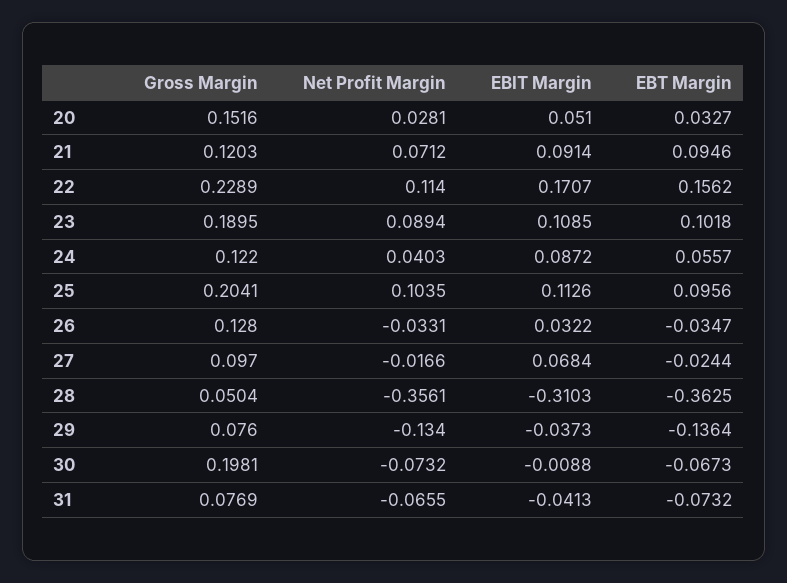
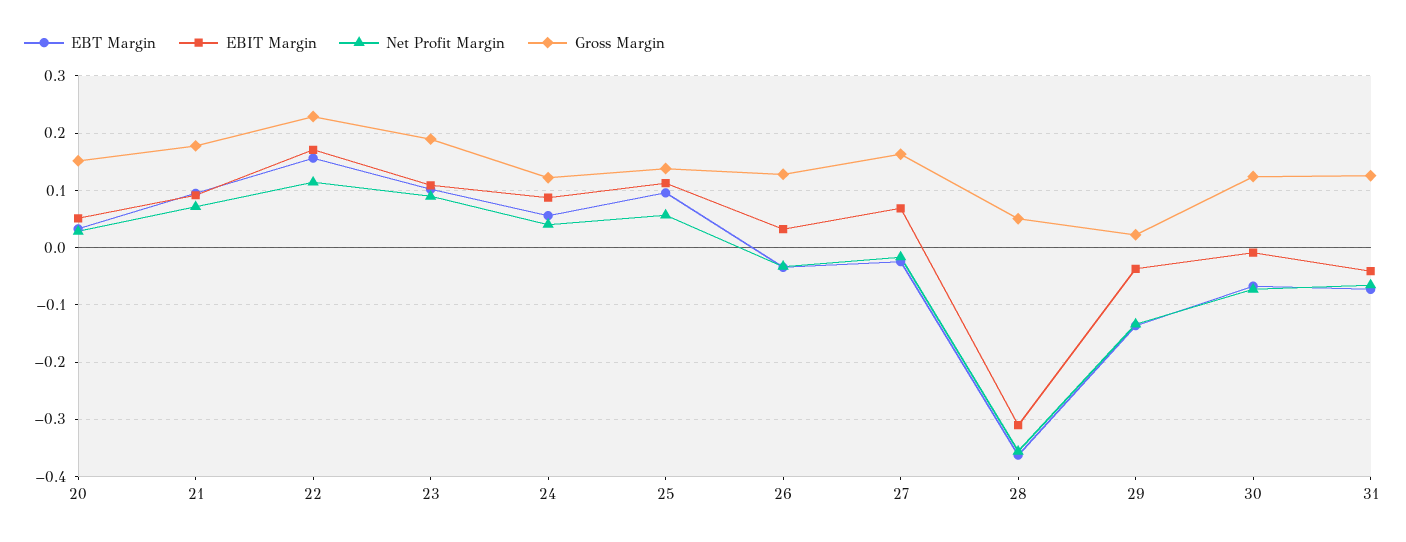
  {
    "Gross Margin": {
      "20": 0.1516,
-     "21": 0.1203,
+     "21": 0.18,
      "22": 0.2289,
      "23": 0.1895,
      "24": 0.122,
-     "25": 0.2041,
+     "25": 0.14,
      "26": 0.128,
-     "27": 0.097,
+     "27": 0.16,
      "28": 0.0504,
-     "29": 0.076,
+     "29": 0.02,
-     "30": 0.1981,
+     "30": 0.12,
-     "31": 0.0769
+     "31": 0.12
    },
    "Net Profit Margin": {
      "20": 0.0281,
      "21": 0.0712,
      "22": 0.114,
      "23": 0.0894,
      "24": 0.0403,
-     "25": 0.1035,
+     "25": 0.06,
      "26": -0.0331,
      "27": -0.0166,
      "28": -0.3561,
      "29": -0.134,
      "30": -0.0732,
      "31": -0.0655
    },
    "EBIT Margin": {
      "20": 0.051,
      "21": 0.0914,
      "22": 0.1707,
      "23": 0.1085,
      "24": 0.0872,
      "25": 0.1126,
      "26": 0.0322,
      "27": 0.0684,
      "28": -0.3103,
      "29": -0.0373,
      "30": -0.0088,
      "31": -0.0413
    },
    "EBT Margin": {
      "20": 0.0327,
      "21": 0.0946,
      "22": 0.1562,
      "23": 0.1018,
      "24": 0.0557,
      "25": 0.0956,
      "26": -0.0347,
      "27": -0.0244,
      "28": -0.3625,
      "29": -0.1364,
      "30": -0.0673,
      "31": -0.0732
    }
  }

